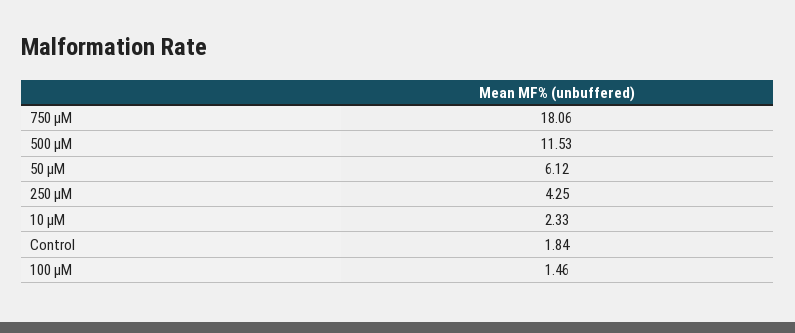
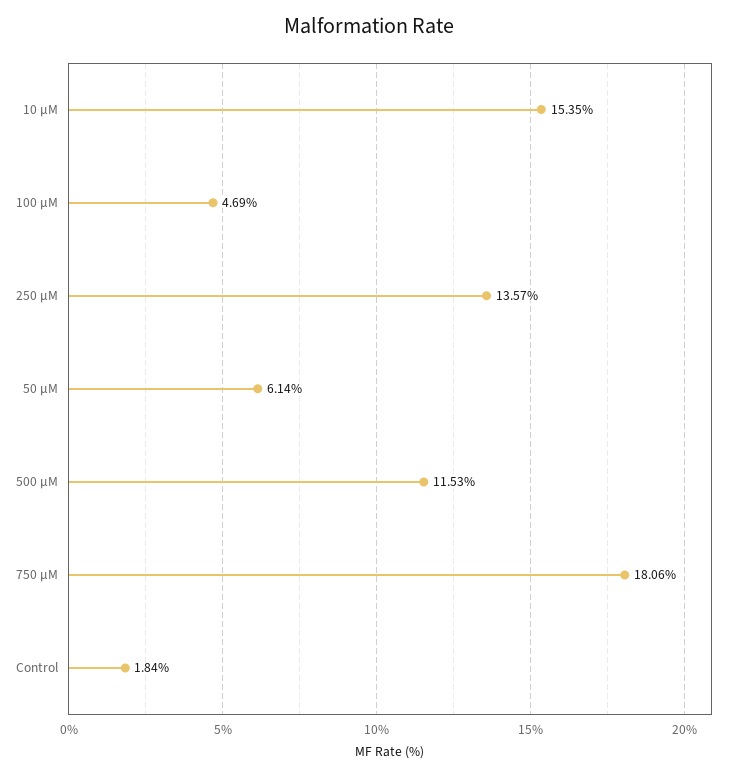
  {
    "750 µM": 18.06,
    "500 µM": 11.53,
-   "50 µM": 6.12,
+   "50 µM": 6.14,
-   "250 µM": 4.25,
+   "250 µM": 13.57,
-   "10 µM": 2.33,
+   "10 µM": 15.35,
    "Control": 1.84,
-   "100 µM": 1.46
+   "100 µM": 4.69
  }

